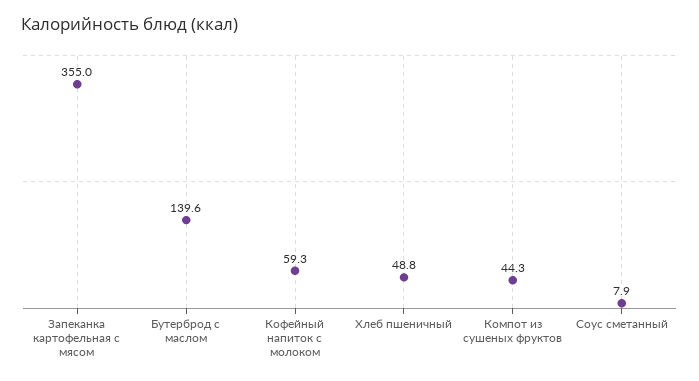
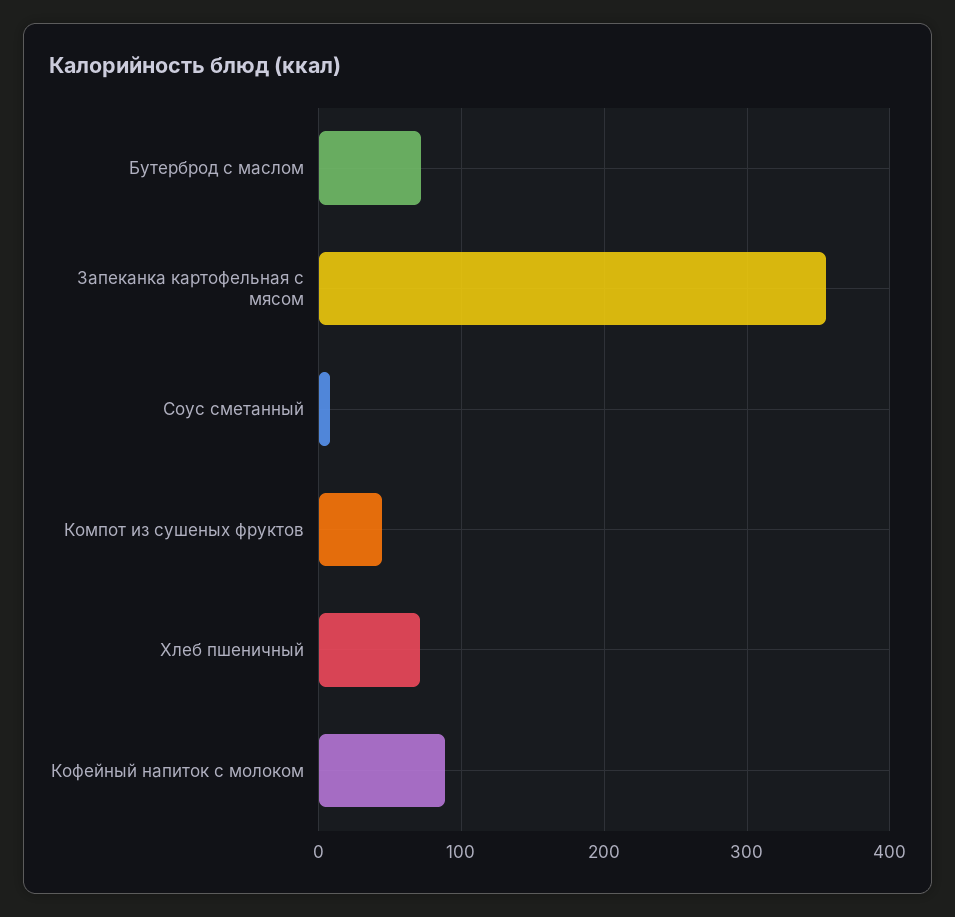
  {
    "Запеканка картофельная с мясом": 355,
-   "Бутерброд с маслом": 139.6,
+   "Бутерброд с маслом": 70,
-   "Кофейный напиток с молоком": 59.3,
+   "Кофейный напиток с молоком": 90,
-   "Хлеб пшеничный": 48.8,
+   "Хлеб пшеничный": 70,
    "Компот из сушеных фруктов": 44.3,
    "Соус сметанный": 7.9
  }

